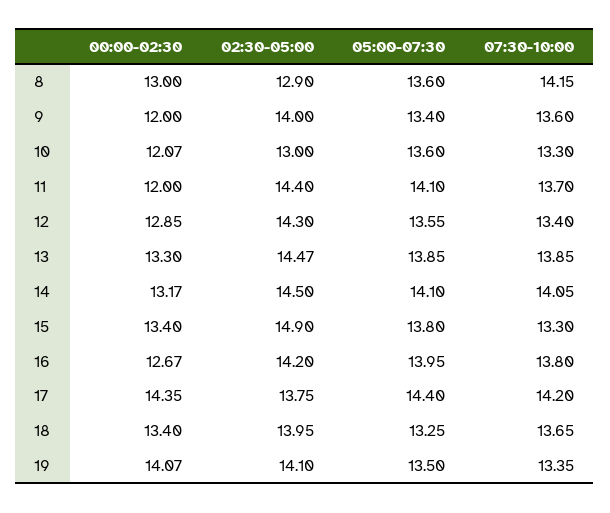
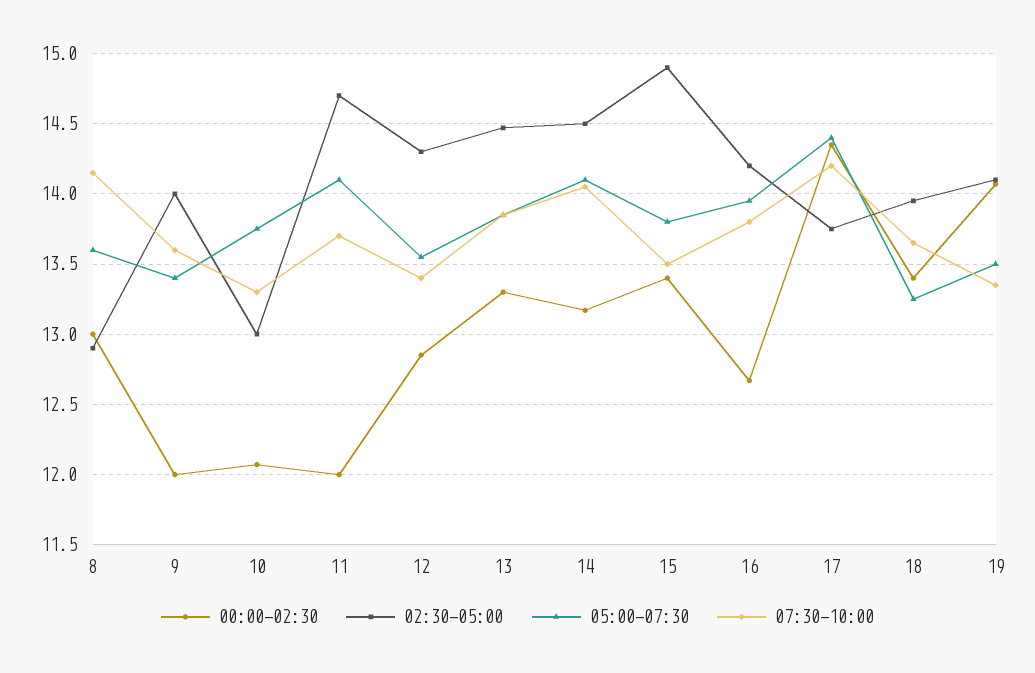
  {
    "00:00-02:30": {
      "8": 13,
      "9": 12,
      "10": 12.07,
      "11": 12,
      "12": 12.85,
      "13": 13.3,
      "14": 13.17,
      "15": 13.4,
      "16": 12.67,
      "17": 14.35,
      "18": 13.4,
      "19": 14.07
    },
    "02:30-05:00": {
      "8": 12.9,
      "9": 14,
      "10": 13,
-     "11": 14.4,
+     "11": 14.7,
      "12": 14.3,
      "13": 14.47,
      "14": 14.5,
      "15": 14.9,
      "16": 14.2,
      "17": 13.75,
      "18": 13.95,
      "19": 14.1
    },
    "05:00-07:30": {
      "8": 13.6,
      "9": 13.4,
-     "10": 13.6,
+     "10": 13.75,
      "11": 14.1,
      "12": 13.55,
      "13": 13.85,
      "14": 14.1,
      "15": 13.8,
      "16": 13.95,
      "17": 14.4,
      "18": 13.25,
      "19": 13.5
    },
    "07:30-10:00": {
      "8": 14.15,
      "9": 13.6,
      "10": 13.3,
      "11": 13.7,
      "12": 13.4,
      "13": 13.85,
      "14": 14.05,
-     "15": 13.3,
+     "15": 13.5,
      "16": 13.8,
      "17": 14.2,
      "18": 13.65,
      "19": 13.35
    }
  }

